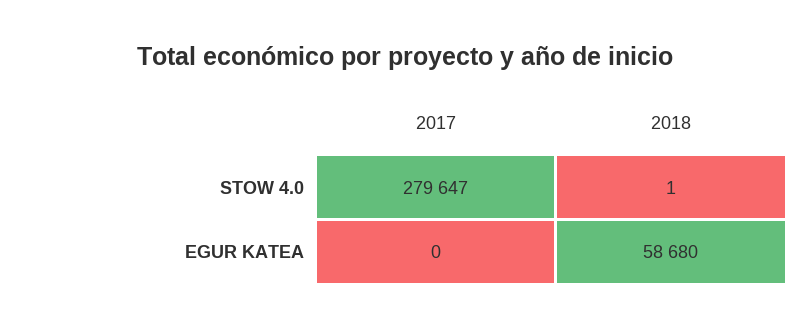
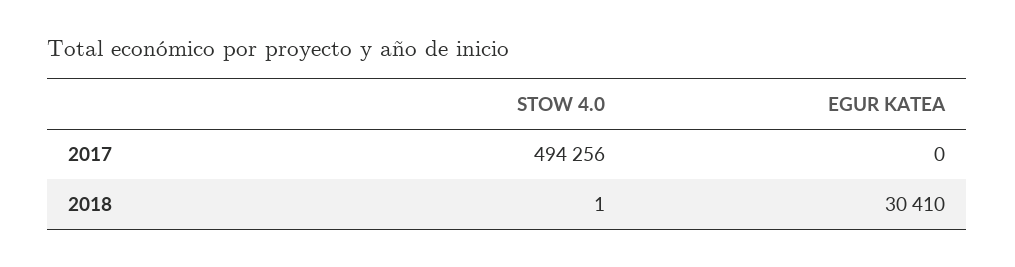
  {
    "2017": {
-     "STOW 4.0": 279647,
+     "STOW 4.0": 494256,
      "EGUR KATEA": 0
    },
    "2018": {
      "STOW 4.0": 1,
-     "EGUR KATEA": 58680
+     "EGUR KATEA": 30410
    }
  }

